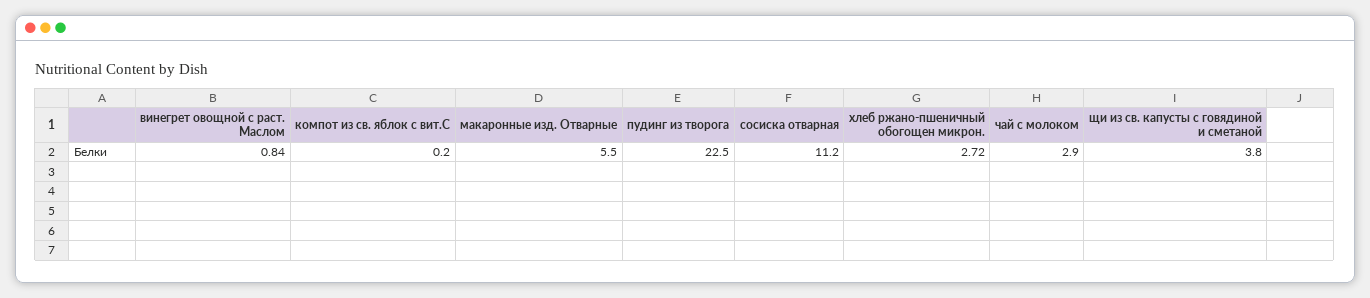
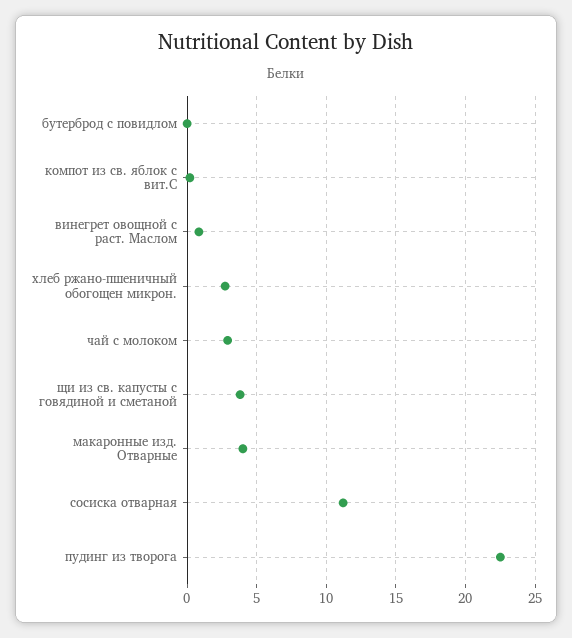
  {
    "винегрет овощной с раст. Маслом": 0.84,
    "компот из св. яблок с вит.С": 0.2,
-   "макаронные изд. Отварные": 5.5,
+   "макаронные изд. Отварные": 4,
    "пудинг из творога": 22.5,
    "сосиска отварная": 11.2,
    "хлеб ржано-пшеничный обогощен микрон.": 2.72,
    "чай с молоком": 2.9,
-   "щи из св. капусты с говядиной и сметаной": 3.8
+   "щи из св. капусты с говядиной и сметаной": 3.8,
+   "бутерброд с повидлом": 0
  }

